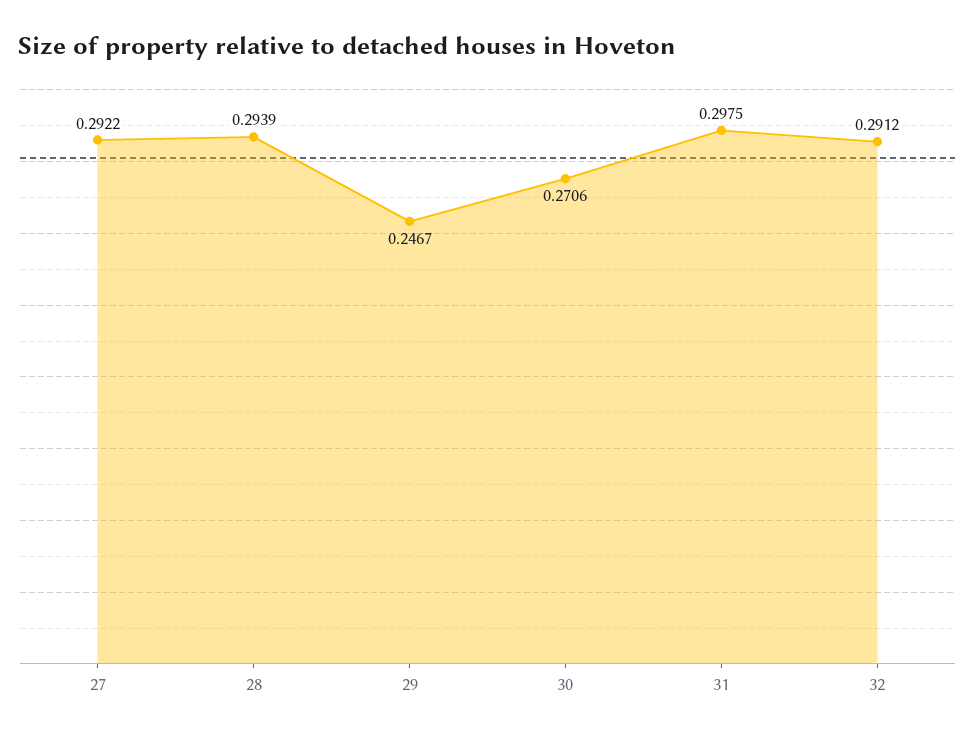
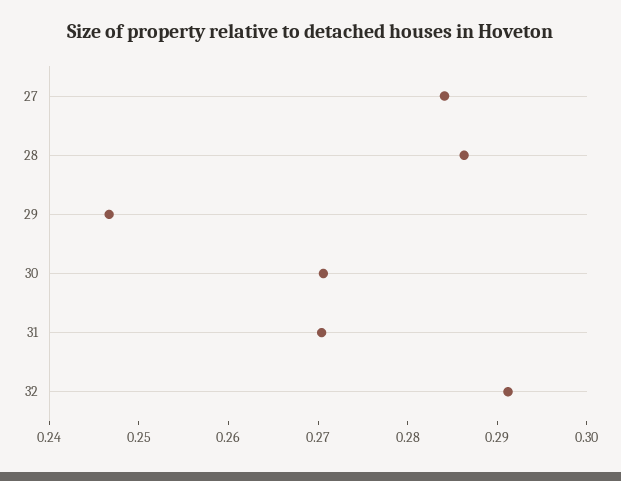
  {
-   "27": 0.2922,
+   "27": 0.284,
-   "28": 0.2939,
+   "28": 0.286,
    "29": 0.2467,
    "30": 0.2706,
-   "31": 0.2975,
+   "31": 0.27,
    "32": 0.2912
  }

